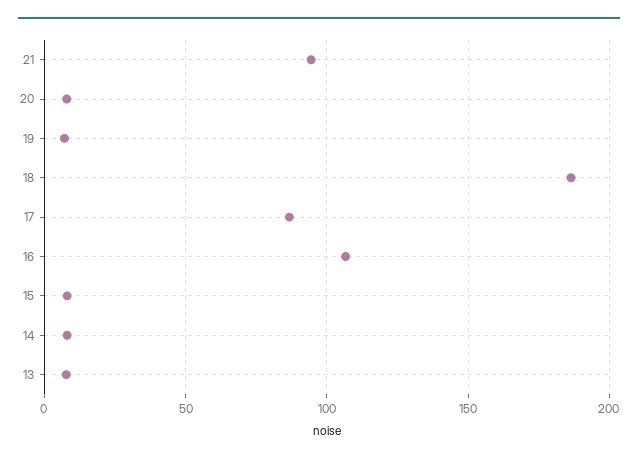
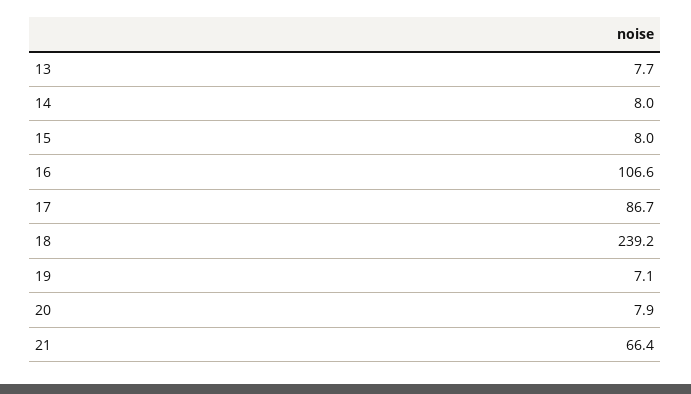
  {
-   "21": 95,
+   "21": 66.4,
    "20": 7.9,
    "19": 7.1,
-   "18": 185,
+   "18": 239.2,
    "17": 86.7,
    "16": 106.6,
    "15": 8,
    "14": 8,
    "13": 7.7
  }

